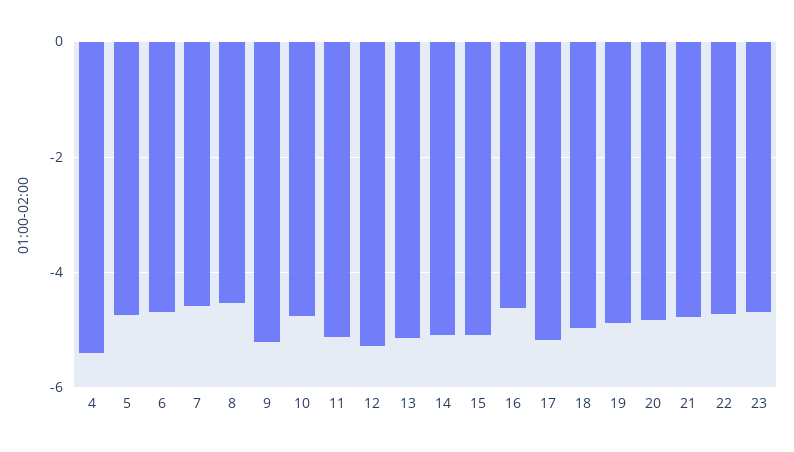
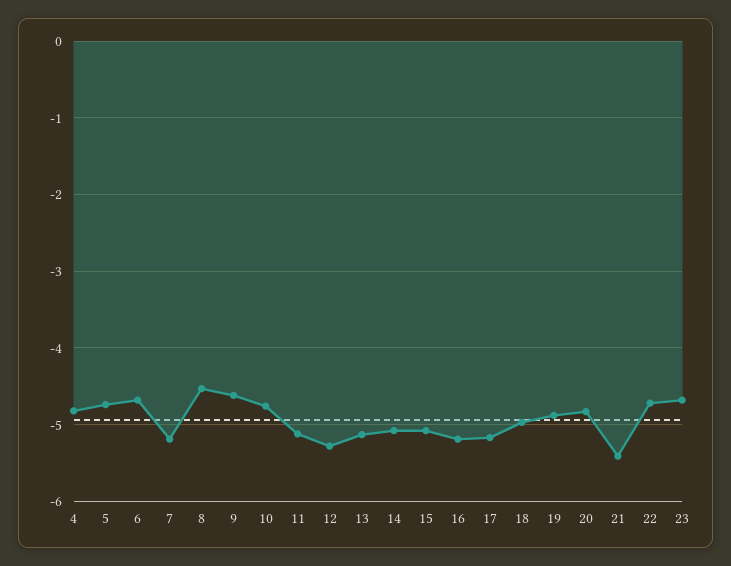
  {
-   "4": -5.4,
+   "4": -4.8,
    "5": -4.7,
    "6": -4.7,
-   "7": -4.6,
+   "7": -5.2,
    "8": -4.5,
-   "9": -5.2,
+   "9": -4.6,
    "10": -4.8,
    "11": -5.1,
    "12": -5.3,
    "13": -5.1,
    "14": -5.1,
    "15": -5.1,
-   "16": -4.6,
+   "16": -5.2,
    "17": -5.2,
    "18": -5,
    "19": -4.9,
    "20": -4.8,
-   "21": -4.8,
+   "21": -5.4,
    "22": -4.7,
    "23": -4.7
  }

